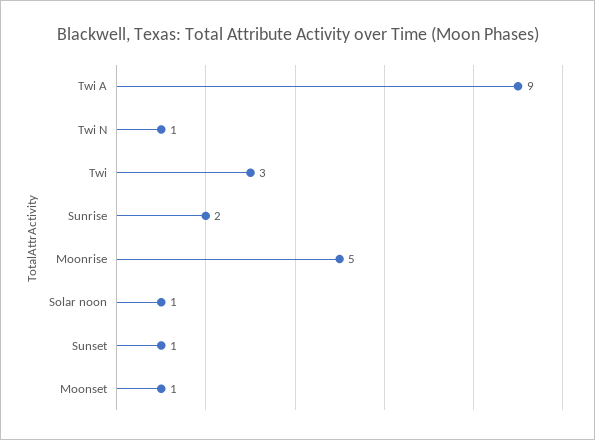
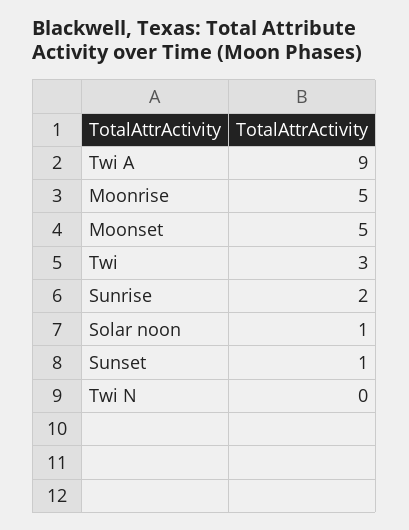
  {
    "Twi A": 9,
-   "Twi N": 1,
+   "Twi N": 0,
    "Twi": 3,
    "Sunrise": 2,
    "Moonrise": 5,
    "Solar noon": 1,
    "Sunset": 1,
-   "Moonset": 1
+   "Moonset": 5
  }

